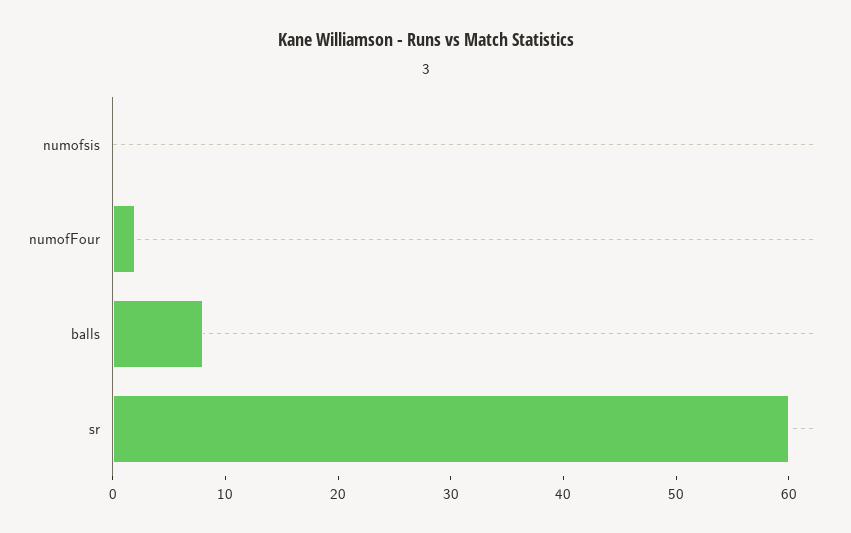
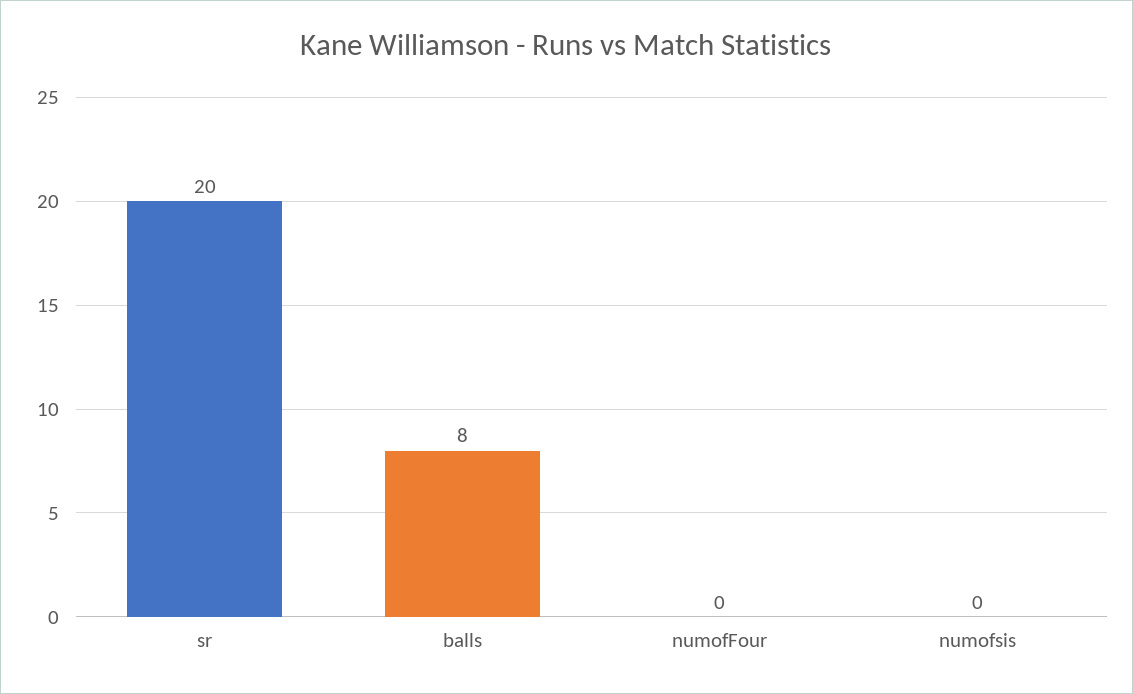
  {
    "numofsis": 0,
-   "numofFour": 2,
+   "numofFour": 0,
    "balls": 8,
-   "sr": 60
+   "sr": 20
  }

